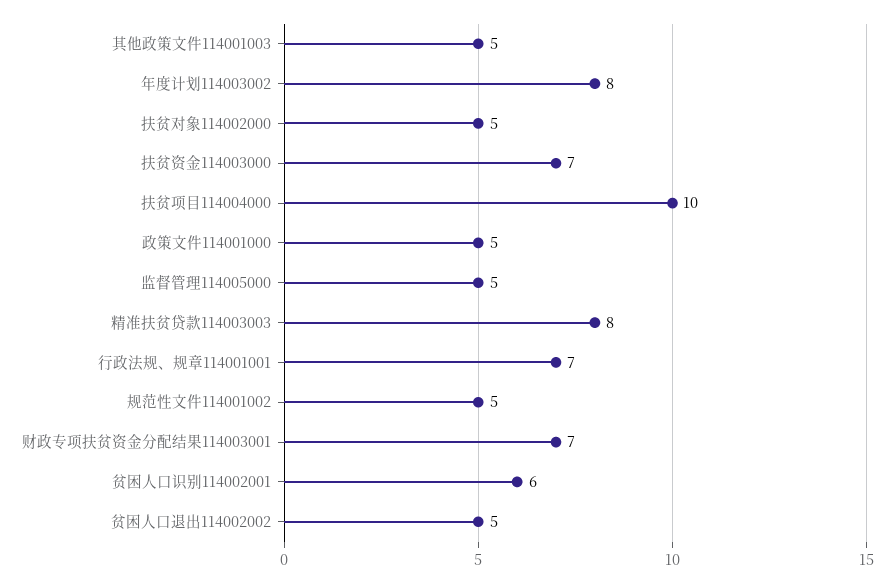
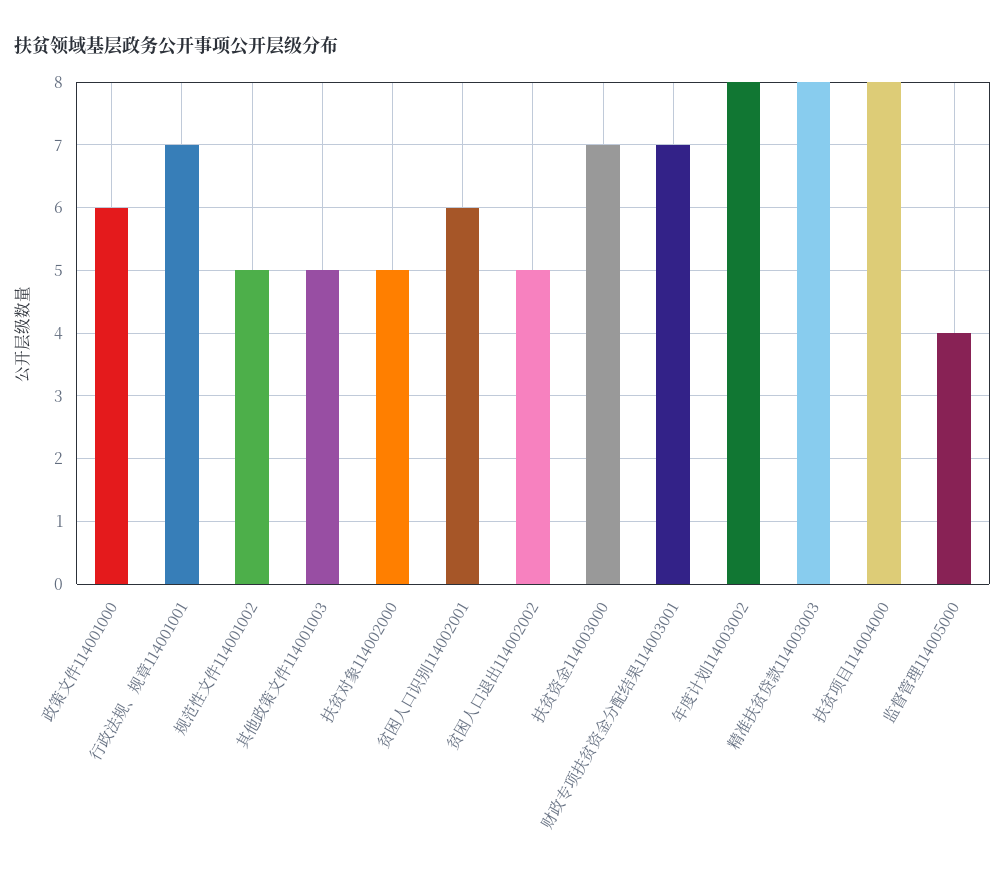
  {
    "其他政策文件114001003": 5,
    "年度计划114003002": 8,
    "扶贫对象114002000": 5,
    "扶贫资金114003000": 7,
-   "扶贫项目114004000": 10,
+   "扶贫项目114004000": 8,
-   "政策文件114001000": 5,
+   "政策文件114001000": 6,
-   "监督管理114005000": 5,
+   "监督管理114005000": 4,
    "精准扶贫贷款114003003": 8,
    "行政法规、规章114001001": 7,
    "规范性文件114001002": 5,
    "财政专项扶贫资金分配结果114003001": 7,
    "贫困人口识别114002001": 6,
    "贫困人口退出114002002": 5
  }

